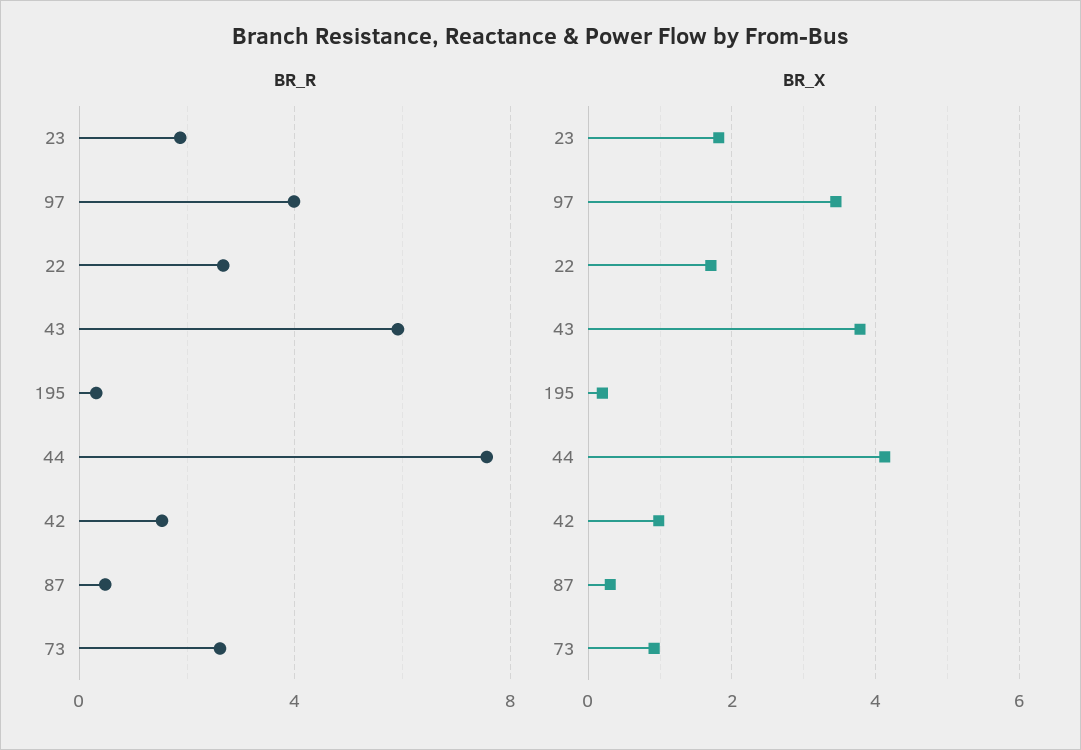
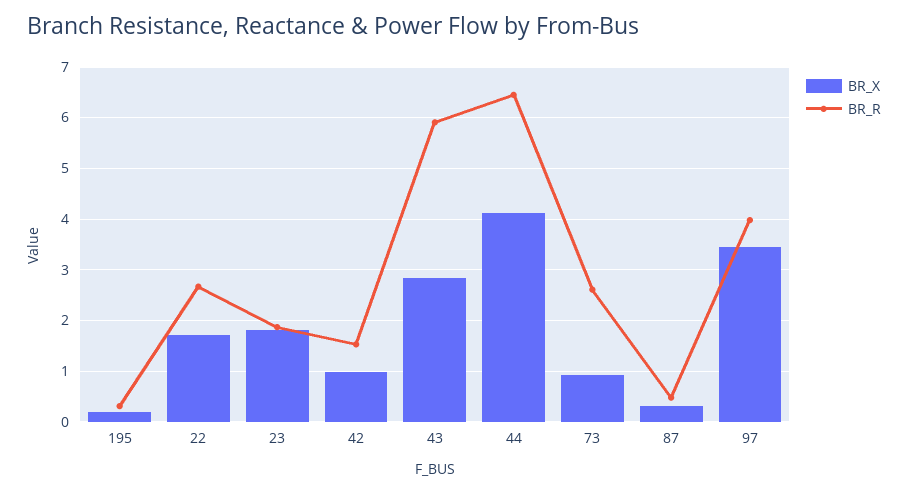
  {
    "BR_R": {
      "23": 1.8,
      "97": 4,
      "22": 2.6,
      "43": 6,
      "195": 0.4,
-     "44": 7.5,
+     "44": 6.4,
      "42": 1.6,
      "87": 0.4,
      "73": 2.6
    },
    "BR_X": {
      "23": 1.8,
      "97": 3.4,
      "22": 1.8,
-     "43": 3.8,
+     "43": 2.8,
      "195": 0.2,
      "44": 4.2,
      "42": 1,
      "87": 0.4,
      "73": 1
    }
  }

